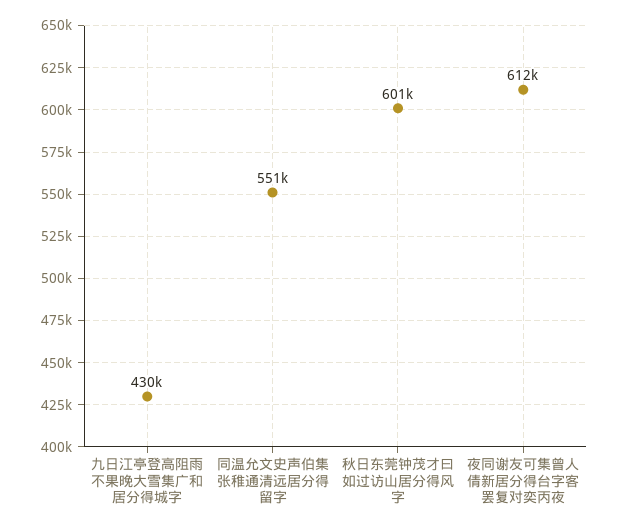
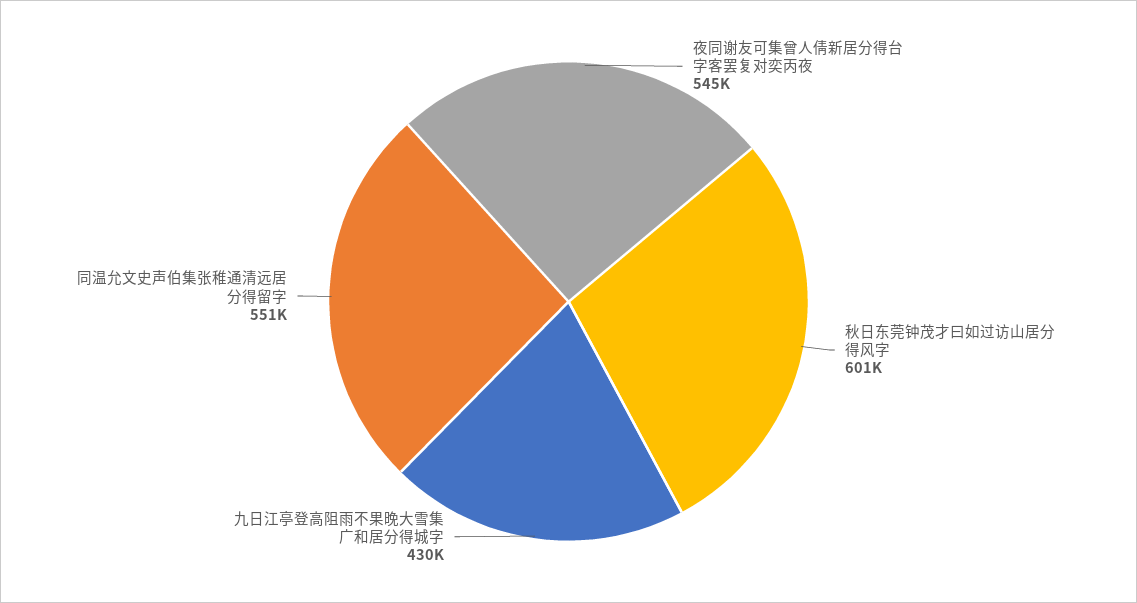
  {
    "九日江亭登高阻雨不果晚大雪集广和居分得城字": 430000,
    "同温允文史声伯集张稚通清远居分得留字": 551000,
    "秋日东莞钟茂才曰如过访山居分得风字": 601000,
-   "夜同谢友可集曾人倩新居分得台字客罢复对奕丙夜": 612000
+   "夜同谢友可集曾人倩新居分得台字客罢复对奕丙夜": 545000
  }

